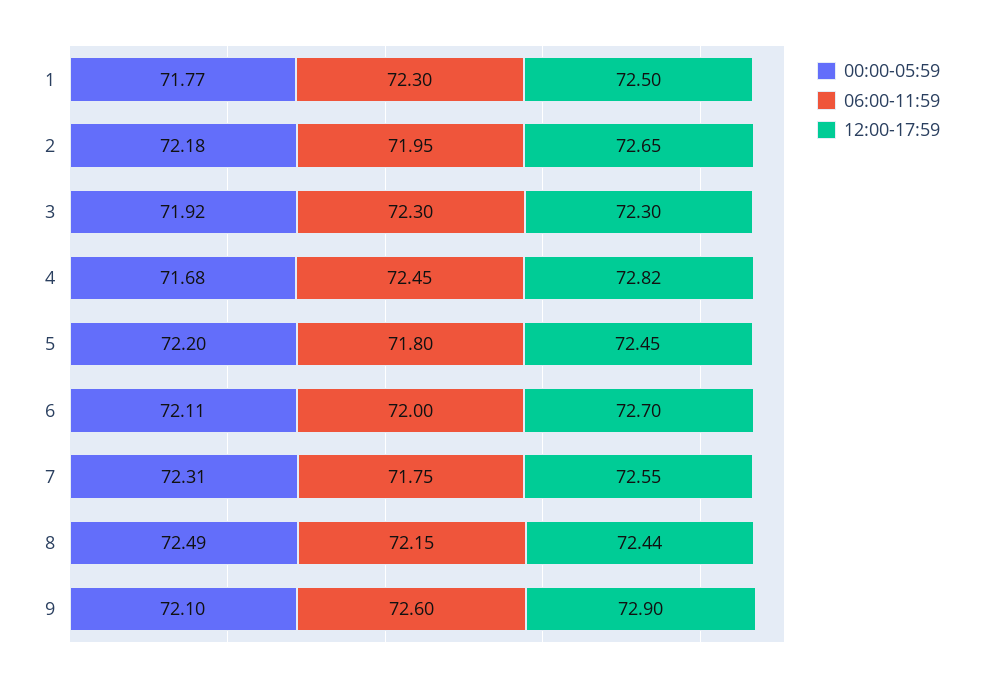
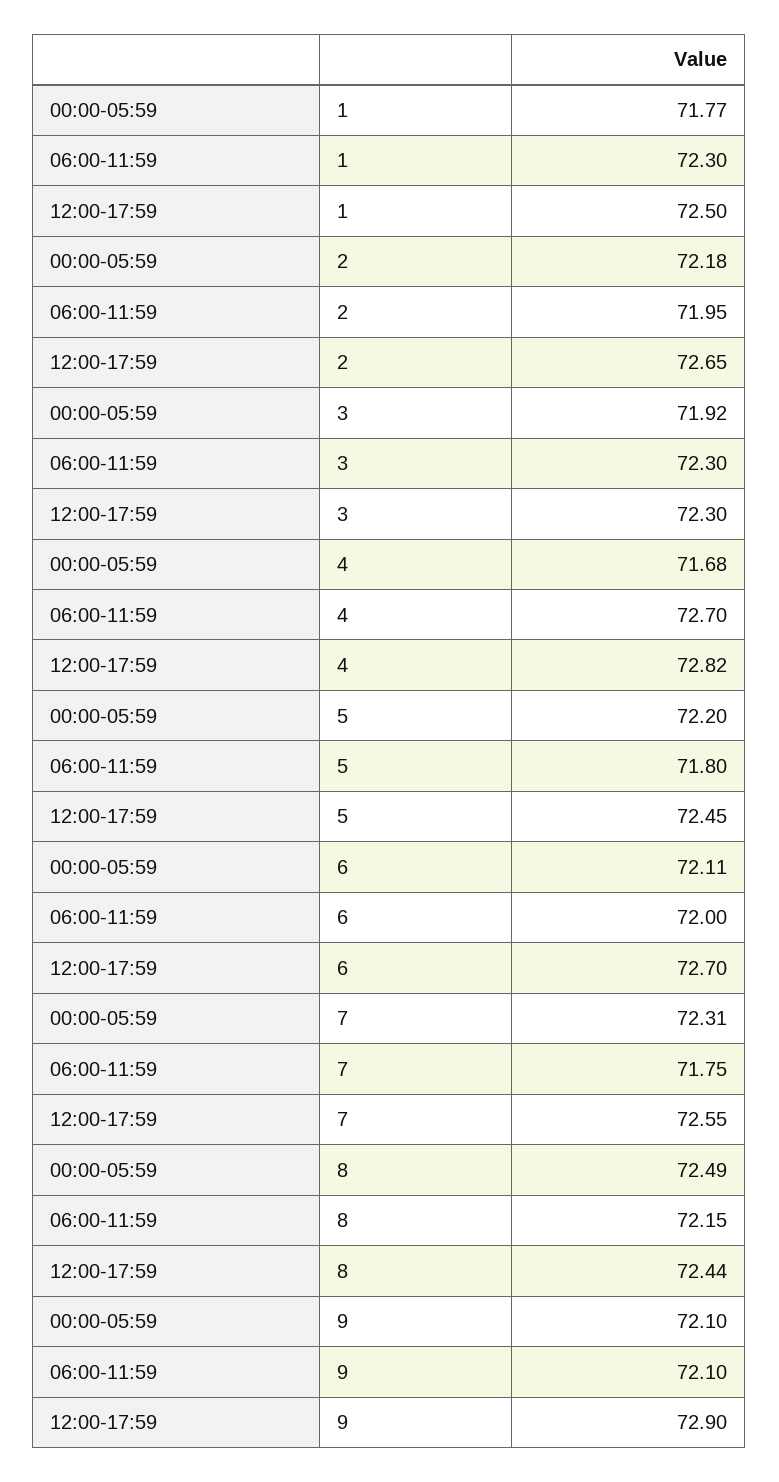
  {
    "00:00-05:59": {
      "1": 71.77,
      "2": 72.18,
      "3": 71.92,
      "4": 71.68,
      "5": 72.2,
      "6": 72.11,
      "7": 72.31,
      "8": 72.49,
      "9": 72.1
    },
    "06:00-11:59": {
      "1": 72.3,
      "2": 71.95,
      "3": 72.3,
-     "4": 72.45,
+     "4": 72.7,
      "5": 71.8,
      "6": 72,
      "7": 71.75,
      "8": 72.15,
-     "9": 72.6
+     "9": 72.1
    },
    "12:00-17:59": {
      "1": 72.5,
      "2": 72.65,
      "3": 72.3,
      "4": 72.82,
      "5": 72.45,
      "6": 72.7,
      "7": 72.55,
      "8": 72.44,
      "9": 72.9
    }
  }

